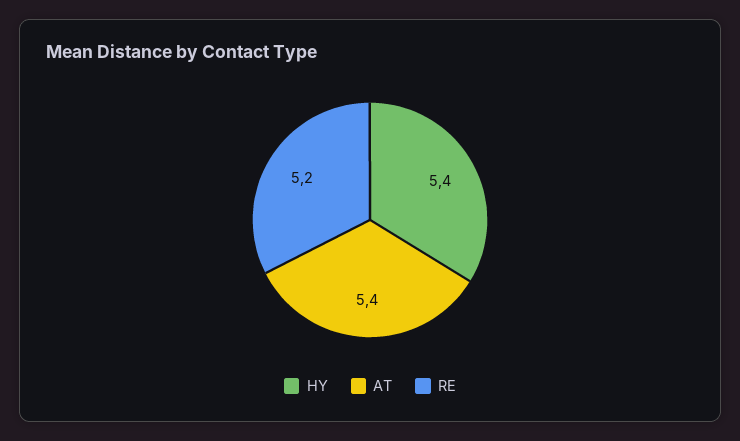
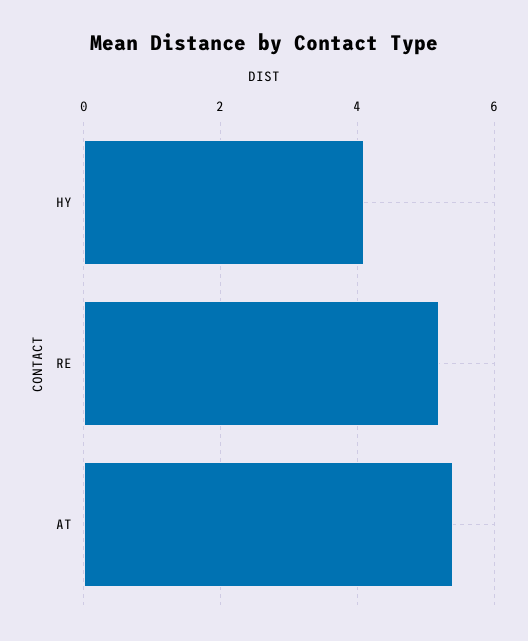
  {
-   "HY": 5.4,
+   "HY": 4,
    "AT": 5.4,
    "RE": 5.2
  }

